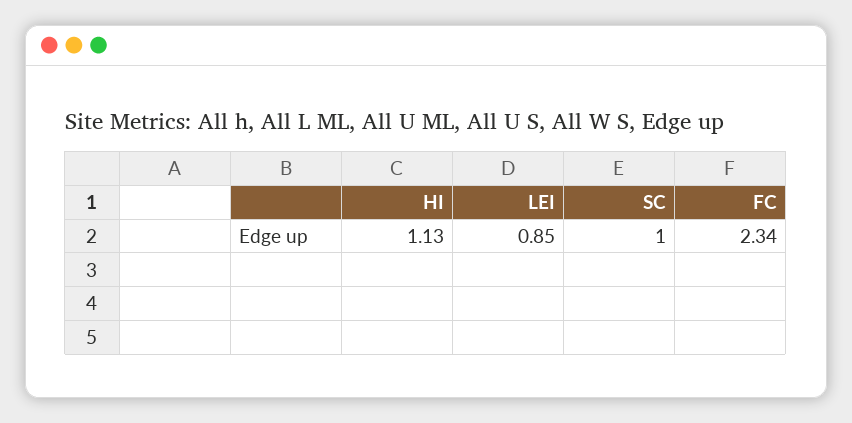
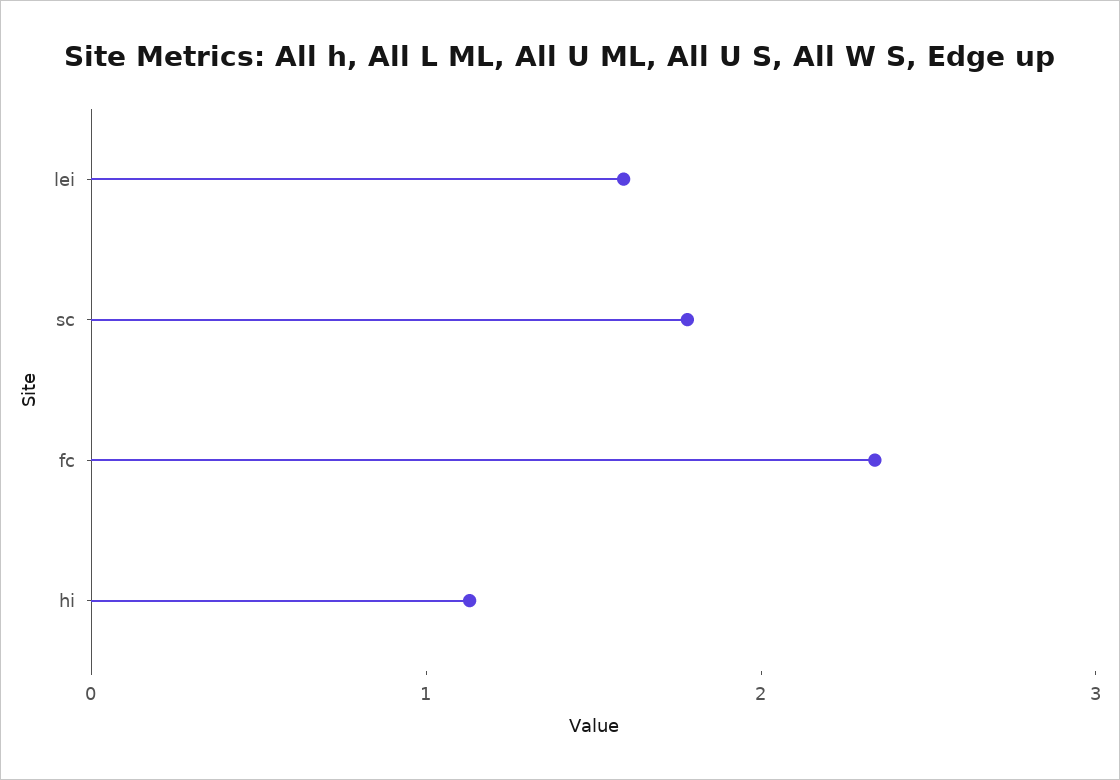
  {
    "HI": 1.13,
-   "LEI": 0.85,
+   "LEI": 1.6,
-   "SC": 1,
+   "SC": 1.8,
    "FC": 2.34
  }

